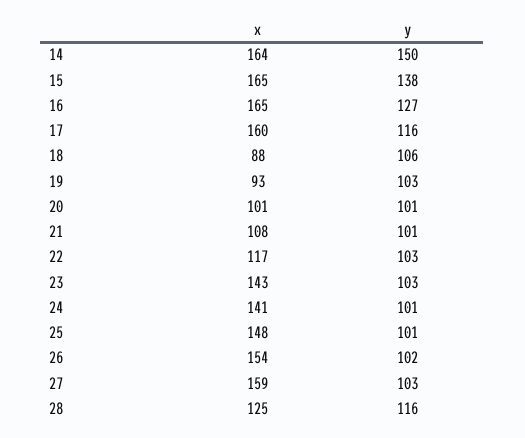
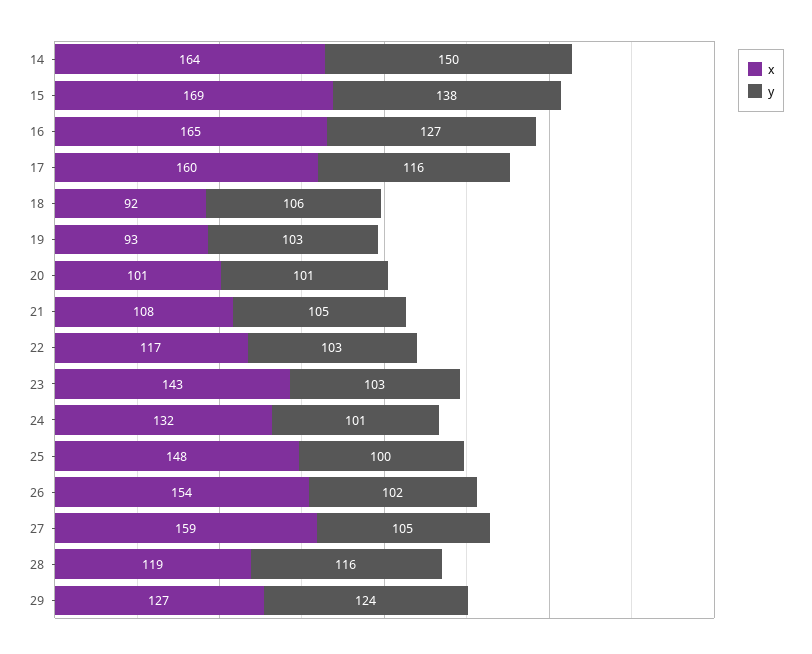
  {
    "x": {
      "14": 164,
-     "15": 165,
+     "15": 169,
      "16": 165,
      "17": 160,
-     "18": 88,
+     "18": 92,
      "19": 93,
      "20": 101,
      "21": 108,
      "22": 117,
      "23": 143,
-     "24": 141,
+     "24": 132,
      "25": 148,
      "26": 154,
      "27": 159,
-     "28": 125
+     "28": 119,
+     "29": 127
    },
    "y": {
      "14": 150,
      "15": 138,
      "16": 127,
      "17": 116,
      "18": 106,
      "19": 103,
      "20": 101,
-     "21": 101,
+     "21": 105,
      "22": 103,
      "23": 103,
      "24": 101,
-     "25": 101,
+     "25": 100,
      "26": 102,
-     "27": 103,
+     "27": 105,
-     "28": 116
+     "28": 116,
+     "29": 124
    }
  }

